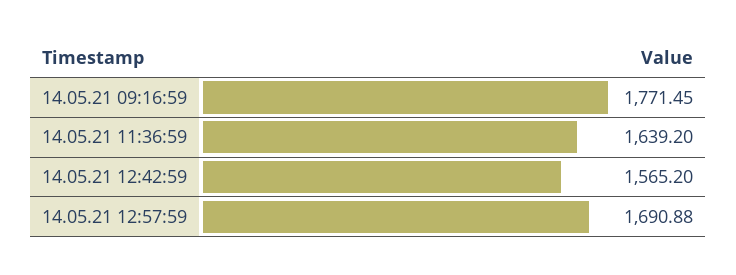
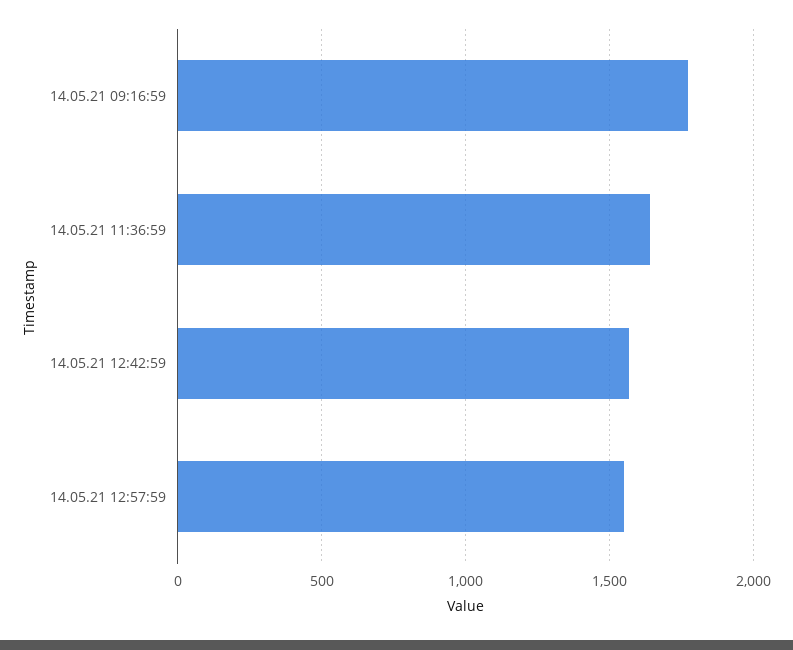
  {
    "14.05.21 09:16:59": 1771.45,
    "14.05.21 11:36:59": 1639.2,
    "14.05.21 12:42:59": 1565.2,
-   "14.05.21 12:57:59": 1690.88
+   "14.05.21 12:57:59": 1550
  }

